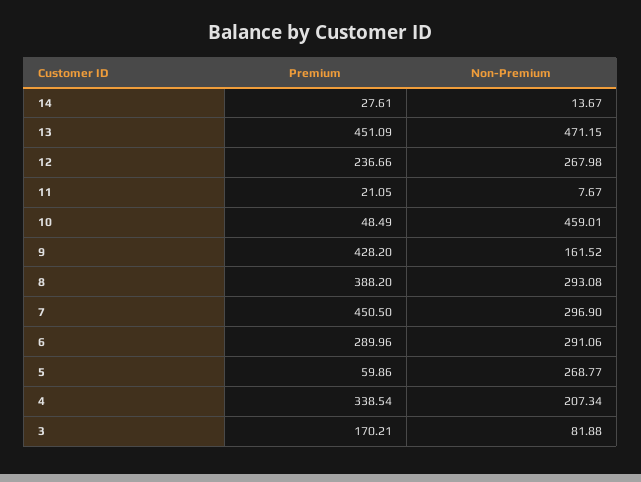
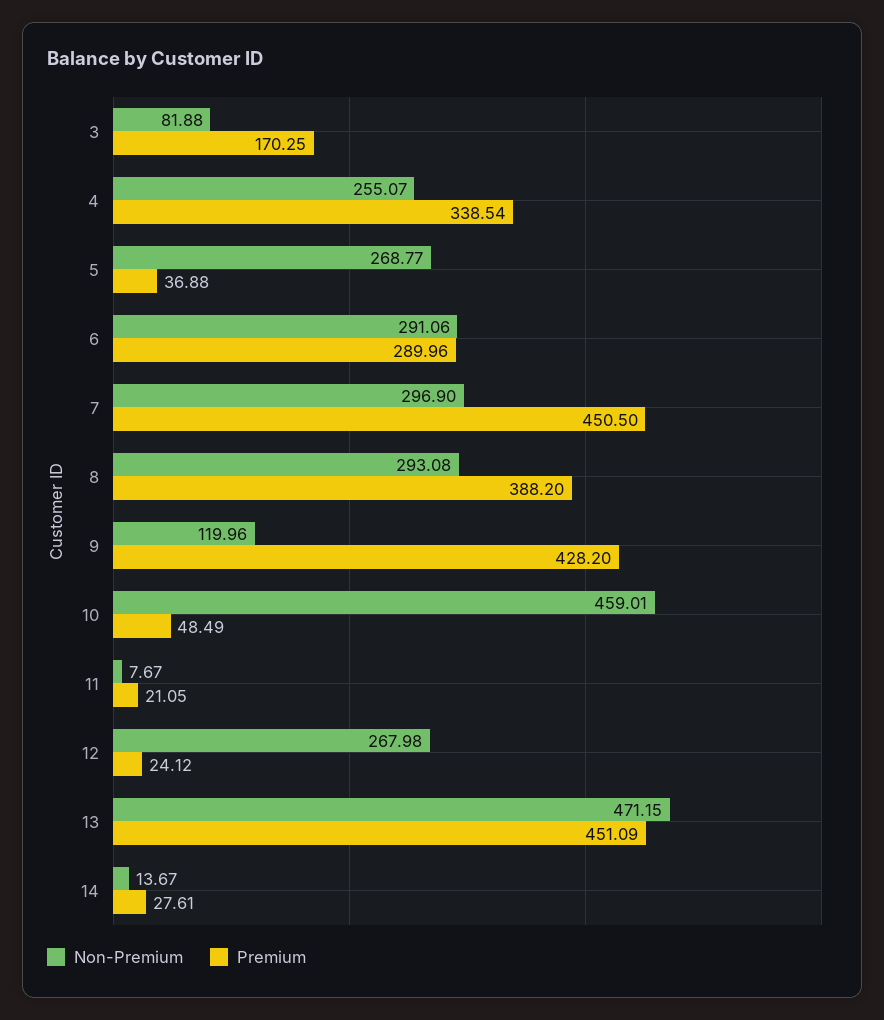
  {
    "Premium": {
      "14": 27.61,
      "13": 451.09,
-     "12": 236.66,
+     "12": 24.12,
      "11": 21.05,
      "10": 48.49,
      "9": 428.2,
      "8": 388.2,
      "7": 450.5,
      "6": 289.96,
-     "5": 59.86,
+     "5": 36.88,
      "4": 338.54,
-     "3": 170.21
+     "3": 170.25
    },
    "Non-Premium": {
      "14": 13.67,
      "13": 471.15,
      "12": 267.98,
      "11": 7.67,
      "10": 459.01,
-     "9": 161.52,
+     "9": 119.96,
      "8": 293.08,
      "7": 296.9,
      "6": 291.06,
      "5": 268.77,
-     "4": 207.34,
+     "4": 255.07,
      "3": 81.88
    }
  }

